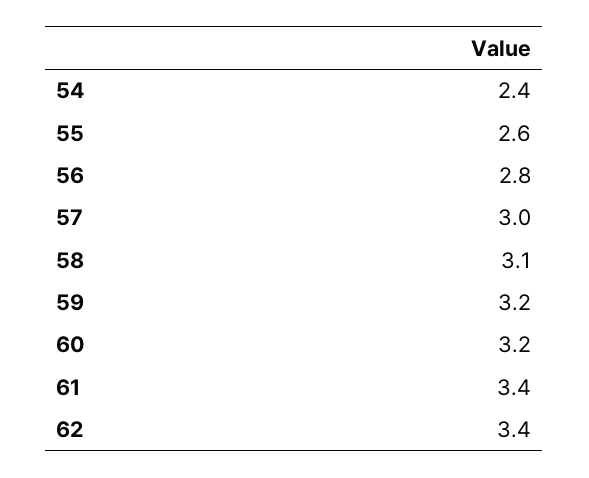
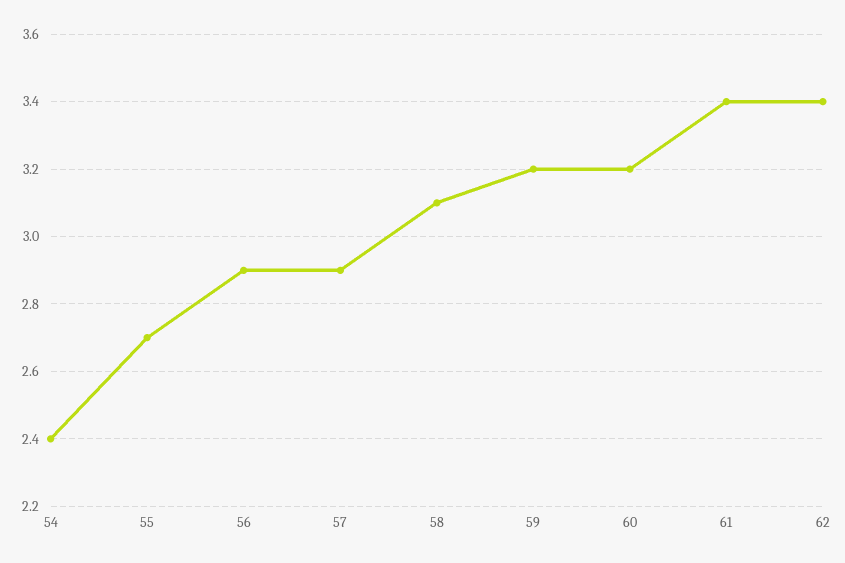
  {
    "54": 2.4,
-   "55": 2.6,
+   "55": 2.7,
-   "56": 2.8,
+   "56": 2.9,
-   "57": 3,
+   "57": 2.9,
    "58": 3.1,
    "59": 3.2,
    "60": 3.2,
    "61": 3.4,
    "62": 3.4
  }

